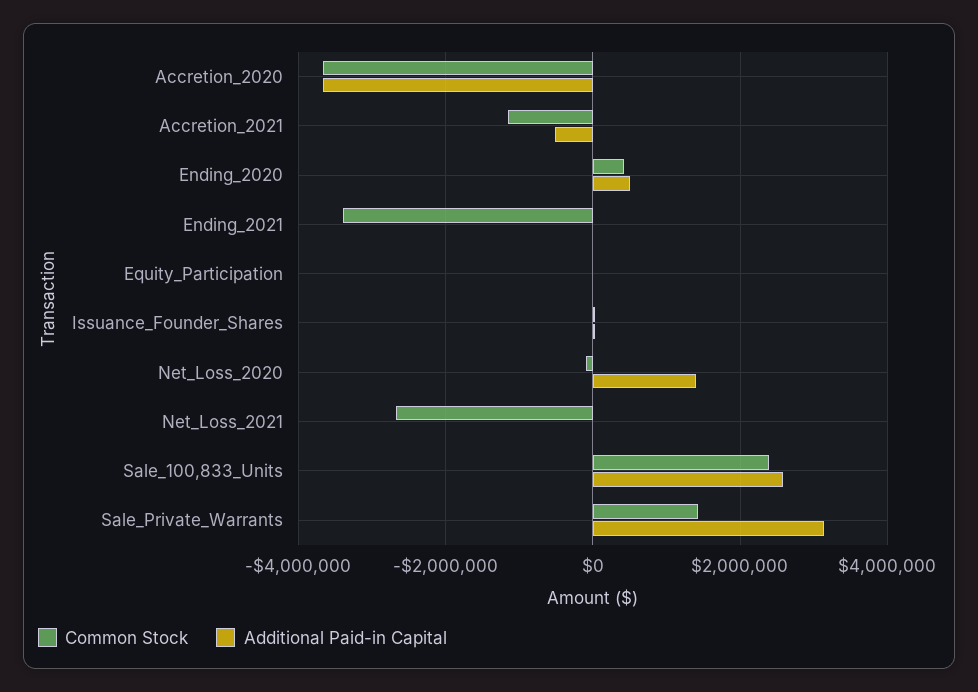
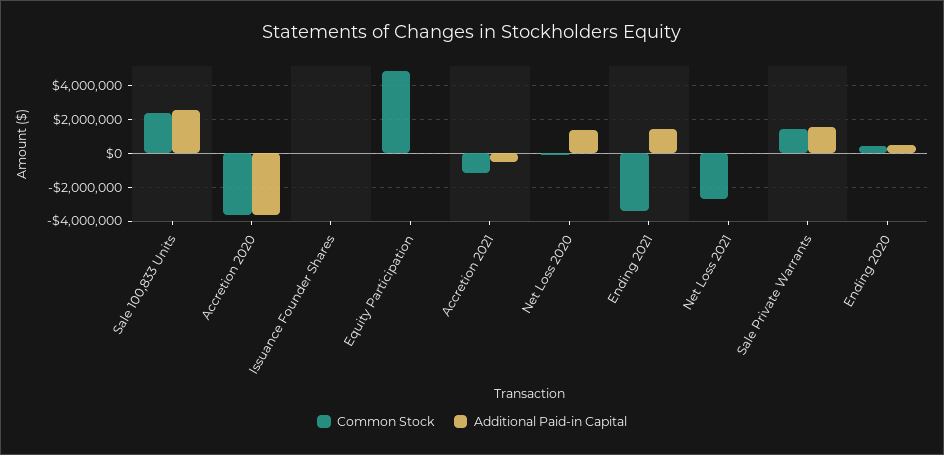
  {
    "Common Stock": {
      "Accretion_2020": -3600000,
      "Accretion_2021": -1200000,
      "Ending_2020": 400000,
      "Ending_2021": -3400000,
-     "Equity_Participation": 0,
+     "Equity_Participation": 5000000,
      "Issuance_Founder_Shares": 0,
      "Net_Loss_2020": 0,
      "Net_Loss_2021": -2600000,
      "Sale_100,833_Units": 2400000,
      "Sale_Private_Warrants": 1400000
    },
    "Additional Paid-in Capital": {
      "Accretion_2020": -3600000,
      "Accretion_2021": -600000,
      "Ending_2020": 600000,
-     "Ending_2021": 0,
+     "Ending_2021": 1500000,
      "Equity_Participation": 0,
      "Issuance_Founder_Shares": 0,
      "Net_Loss_2020": 1400000,
      "Net_Loss_2021": 0,
      "Sale_100,833_Units": 2600000,
-     "Sale_Private_Warrants": 3200000
+     "Sale_Private_Warrants": 1500000
    }
  }

